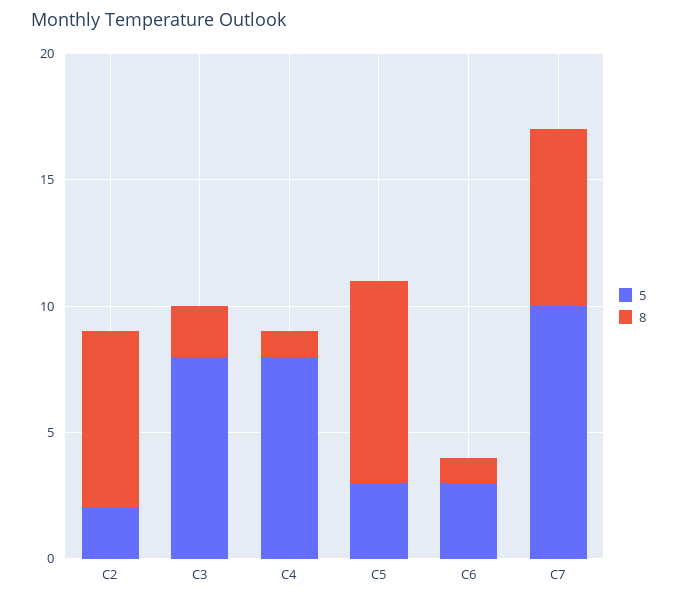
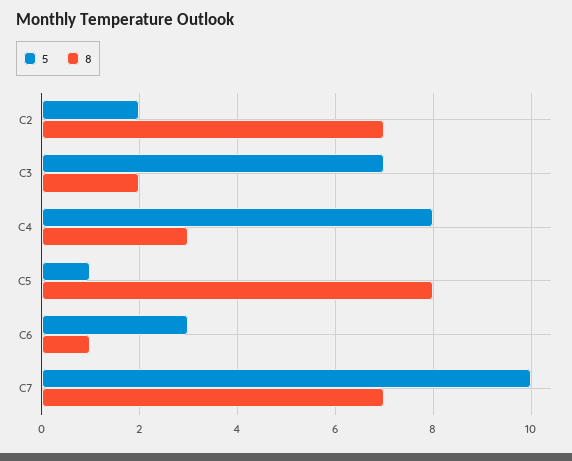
  {
    "5": {
      "C2": 2,
-     "C3": 8,
+     "C3": 7,
      "C4": 8,
-     "C5": 3,
+     "C5": 1,
      "C6": 3,
      "C7": 10
    },
    "8": {
      "C2": 7,
      "C3": 2,
-     "C4": 1,
+     "C4": 3,
      "C5": 8,
      "C6": 1,
      "C7": 7
    }
  }

